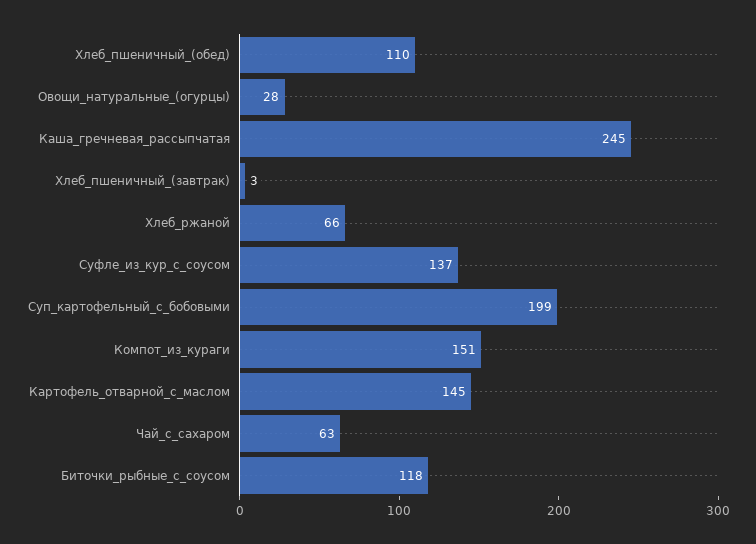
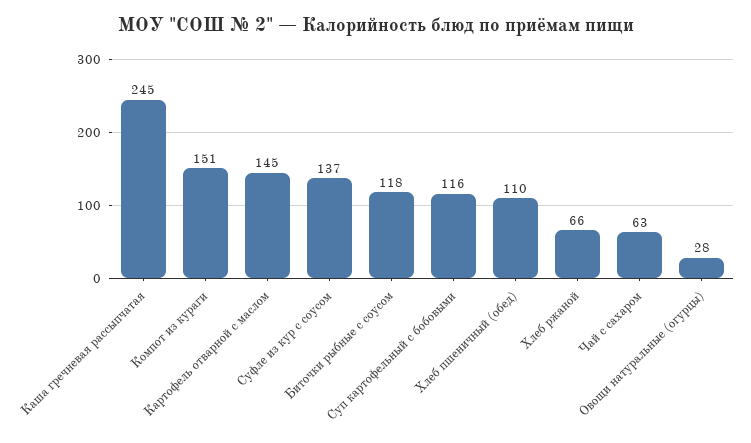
  {
    "Хлеб_пшеничный_(обед)": 110,
    "Овощи_натуральные_(огурцы)": 28,
    "Каша_гречневая_рассыпчатая": 245,
-   "Хлеб_пшеничный_(завтрак)": 3,
    "Хлеб_ржаной": 66,
    "Суфле_из_кур_с_соусом": 137,
-   "Суп_картофельный_с_бобовыми": 199,
+   "Суп_картофельный_с_бобовыми": 116,
    "Компот_из_кураги": 151,
    "Картофель_отварной_с_маслом": 145,
    "Чай_с_сахаром": 63,
    "Биточки_рыбные_с_соусом": 118
  }

